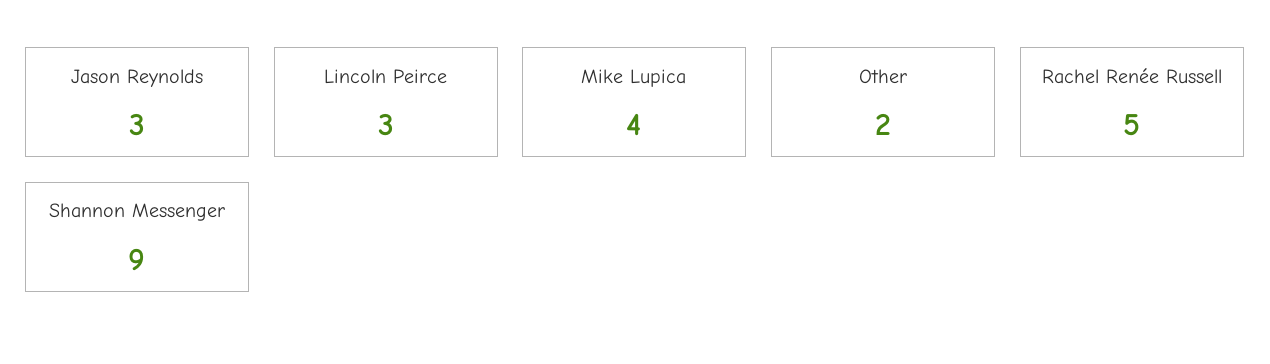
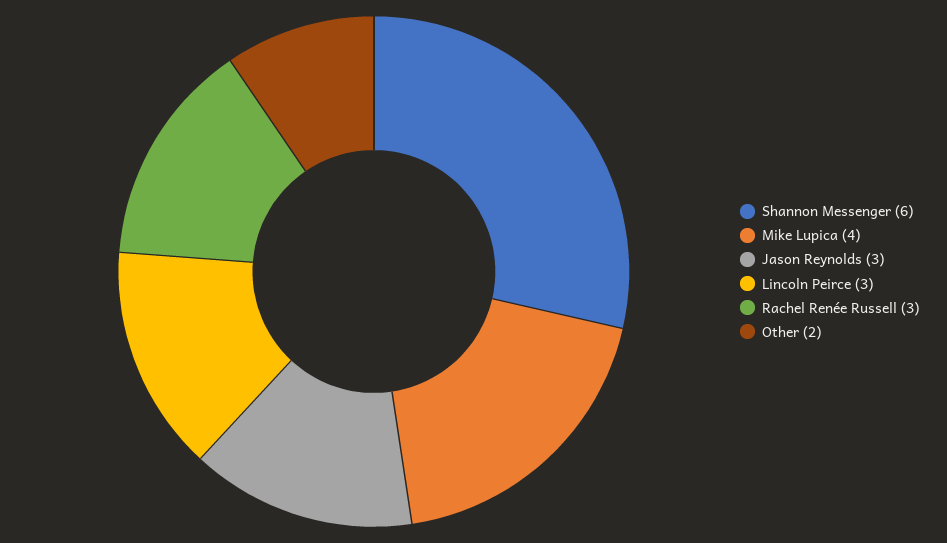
  {
    "Jason Reynolds": 3,
    "Lincoln Peirce": 3,
    "Mike Lupica": 4,
    "Other": 2,
-   "Rachel Renée Russell": 5,
+   "Rachel Renée Russell": 3,
-   "Shannon Messenger": 9
+   "Shannon Messenger": 6
  }

